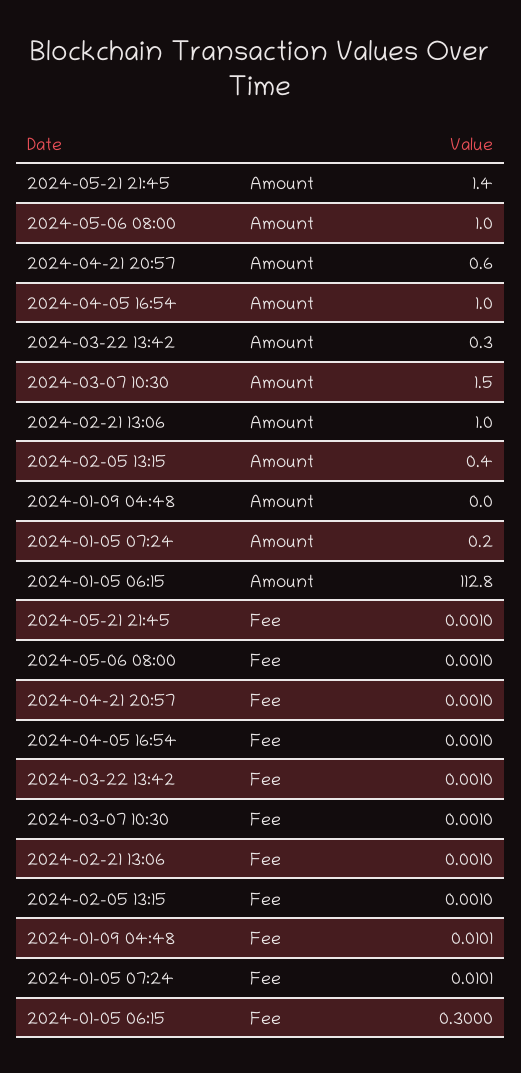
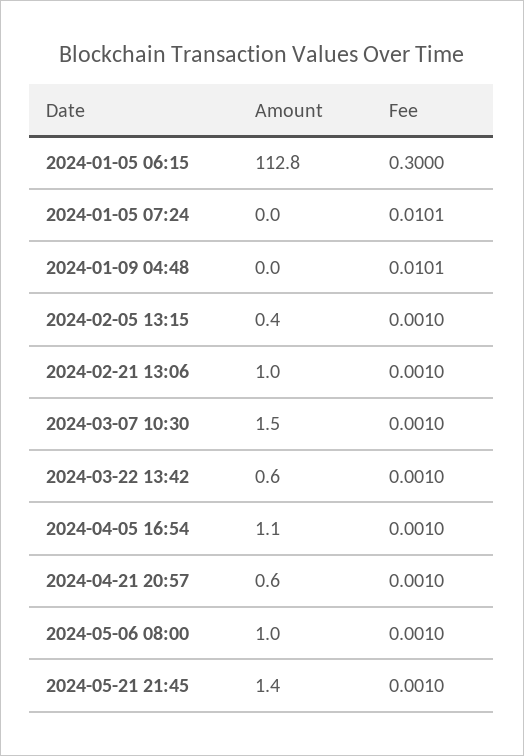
  {
    "2024-05-21 21:45": {
      "Amount": 1.4,
      "Fee": 0.001
    },
    "2024-05-06 08:00": {
      "Amount": 1,
      "Fee": 0.001
    },
    "2024-04-21 20:57": {
      "Amount": 0.6,
      "Fee": 0.001
    },
    "2024-04-05 16:54": {
-     "Amount": 1,
+     "Amount": 1.1,
      "Fee": 0.001
    },
    "2024-03-22 13:42": {
-     "Amount": 0.3,
+     "Amount": 0.6,
      "Fee": 0.001
    },
    "2024-03-07 10:30": {
      "Amount": 1.5,
      "Fee": 0.001
    },
    "2024-02-21 13:06": {
      "Amount": 1,
      "Fee": 0.001
    },
    "2024-02-05 13:15": {
      "Amount": 0.4,
      "Fee": 0.001
    },
    "2024-01-09 04:48": {
      "Amount": 0,
      "Fee": 0.0101
    },
    "2024-01-05 07:24": {
-     "Amount": 0.2,
+     "Amount": 0,
      "Fee": 0.0101
    },
    "2024-01-05 06:15": {
      "Amount": 112.8,
      "Fee": 0.3
    }
  }

